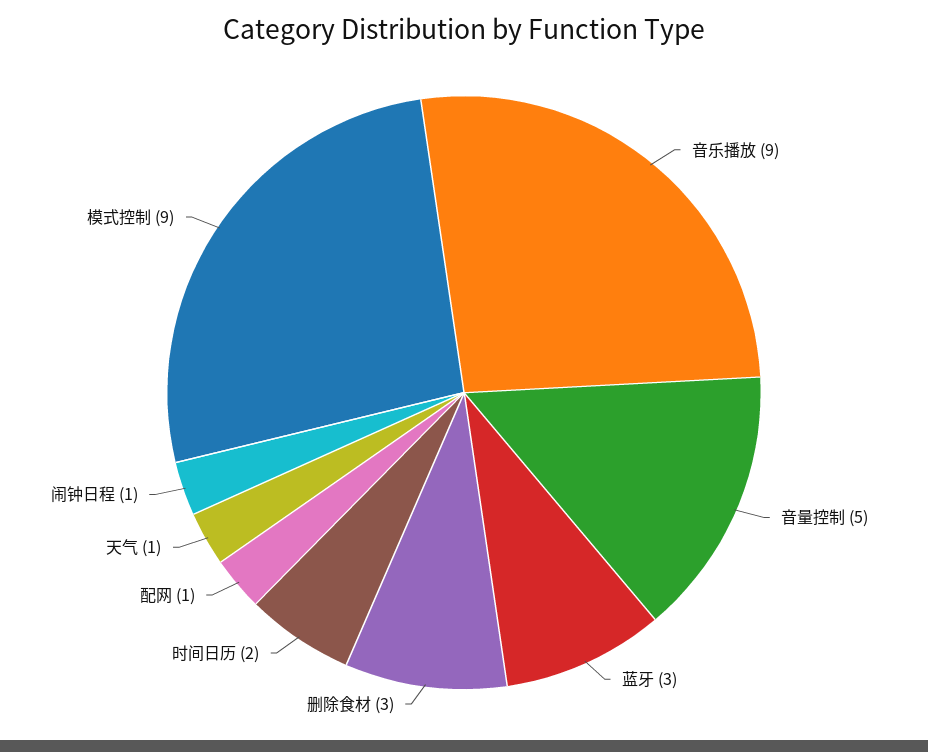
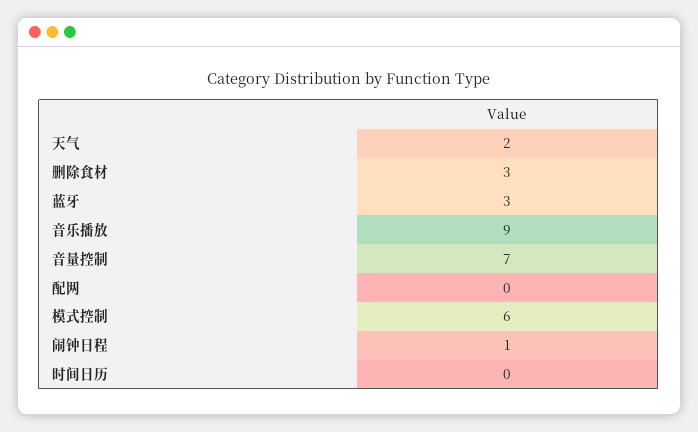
  {
    "音乐播放": 9,
-   "音量控制": 5,
+   "音量控制": 7,
    "蓝牙": 3,
    "删除食材": 3,
-   "时间日历": 2,
+   "时间日历": 0,
-   "配网": 1,
+   "配网": 0,
-   "天气": 1,
+   "天气": 2,
    "闹钟日程": 1,
-   "模式控制": 9
+   "模式控制": 6
  }

